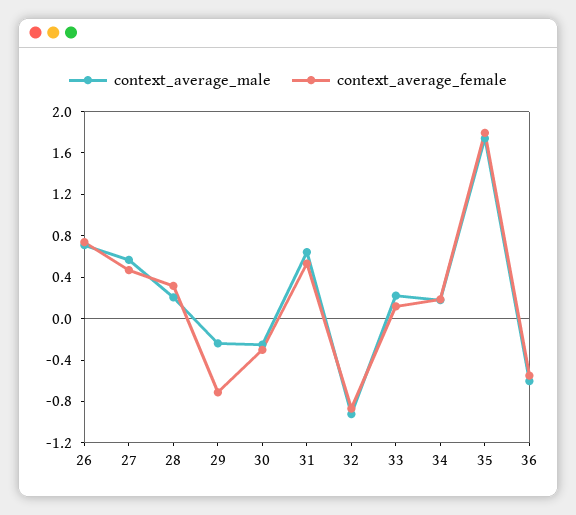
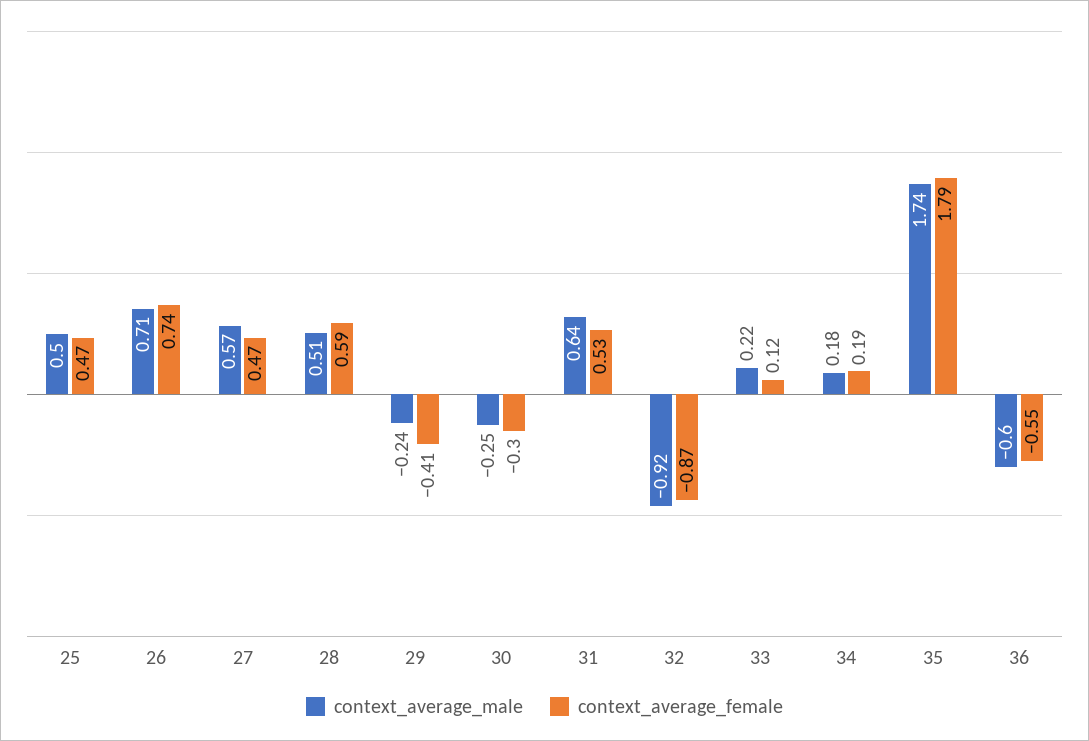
  {
    "context_average_male": {
      "26": 0.71,
      "27": 0.57,
-     "28": 0.2,
+     "28": 0.51,
      "29": -0.24,
      "30": -0.25,
      "31": 0.64,
      "32": -0.92,
      "33": 0.22,
      "34": 0.18,
      "35": 1.74,
-     "36": -0.6
+     "36": -0.6,
+     "25": 0.5
    },
    "context_average_female": {
      "26": 0.74,
      "27": 0.47,
-     "28": 0.3,
+     "28": 0.59,
-     "29": -0.7,
+     "29": -0.41,
      "30": -0.3,
      "31": 0.53,
      "32": -0.87,
      "33": 0.12,
      "34": 0.19,
      "35": 1.79,
-     "36": -0.55
+     "36": -0.55,
+     "25": 0.47
    }
  }

